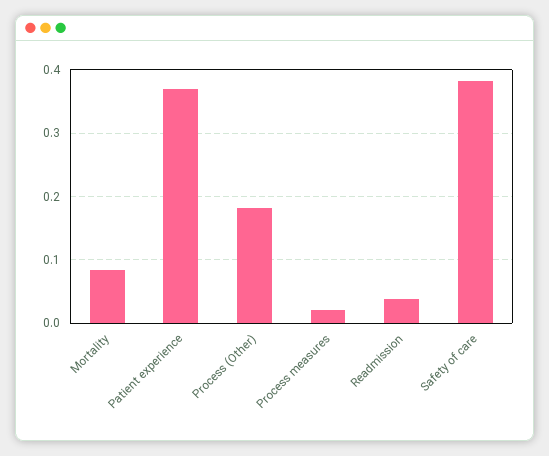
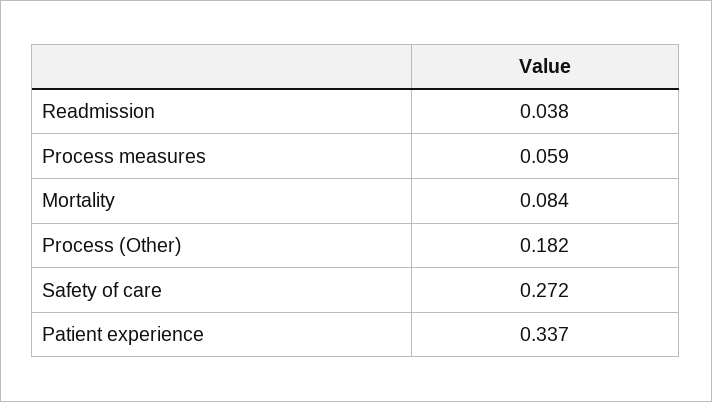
  {
    "Mortality": 0.084,
-   "Patient experience": 0.37,
+   "Patient experience": 0.337,
    "Process (Other)": 0.182,
-   "Process measures": 0.02,
+   "Process measures": 0.059,
    "Readmission": 0.038,
-   "Safety of care": 0.38
+   "Safety of care": 0.272
  }

